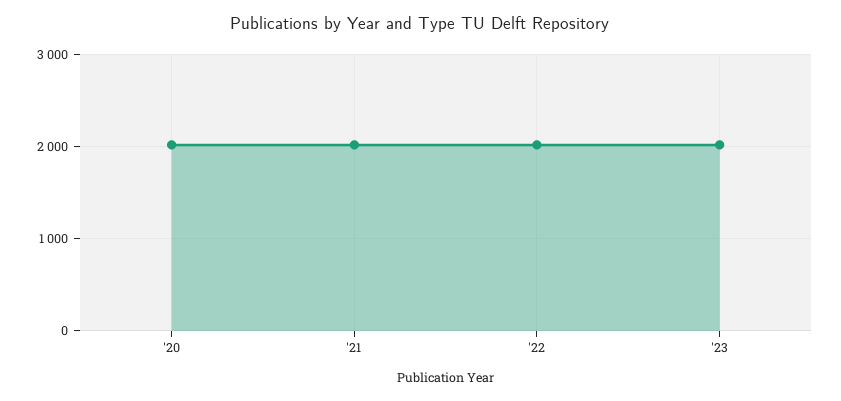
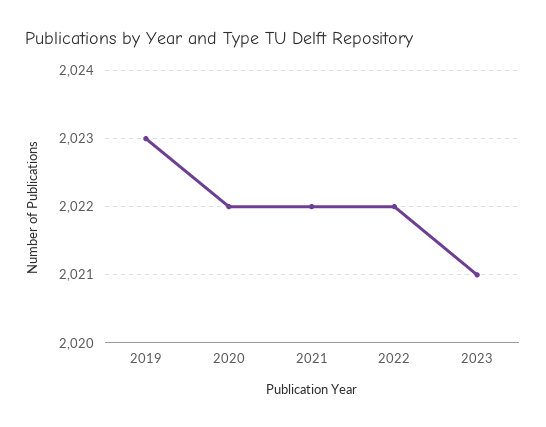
  {
    "'20": 2022,
    "'21": 2022,
    "'22": 2022,
-   "'23": 2021
+   "'23": 2021,
+   "2019": 2023
  }

